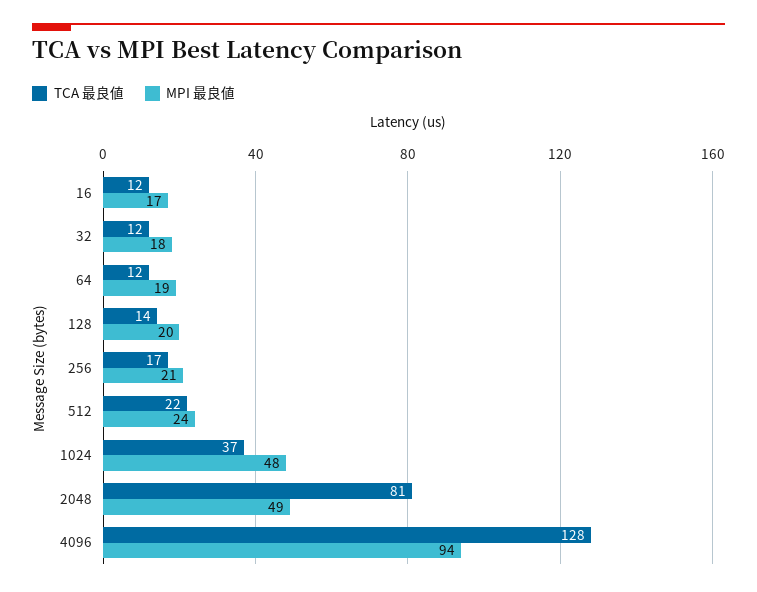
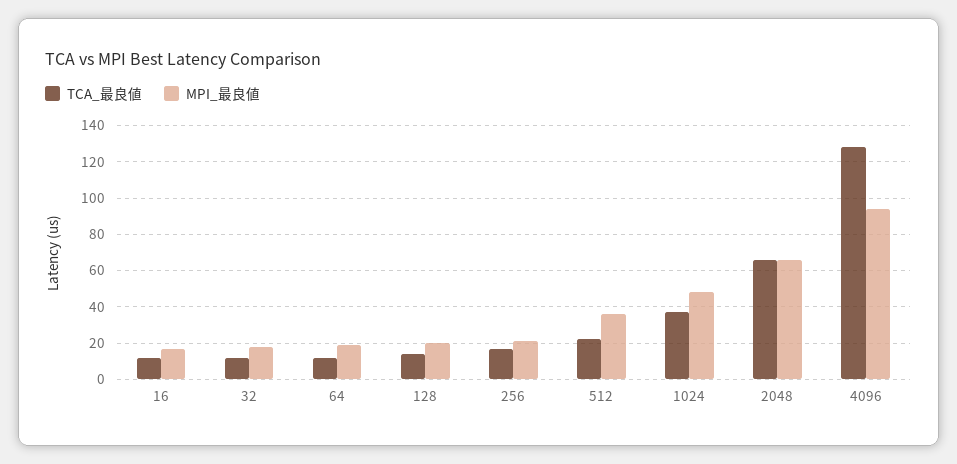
  {
    "TCA 最良値": {
      "16": 12,
      "32": 12,
      "64": 12,
      "128": 14,
      "256": 17,
      "512": 22,
      "1024": 37,
-     "2048": 81,
+     "2048": 65,
      "4096": 128
    },
    "MPI 最良値": {
      "16": 17,
      "32": 18,
      "64": 19,
      "128": 20,
      "256": 21,
-     "512": 24,
+     "512": 35,
      "1024": 48,
-     "2048": 49,
+     "2048": 65,
      "4096": 94
    }
  }

